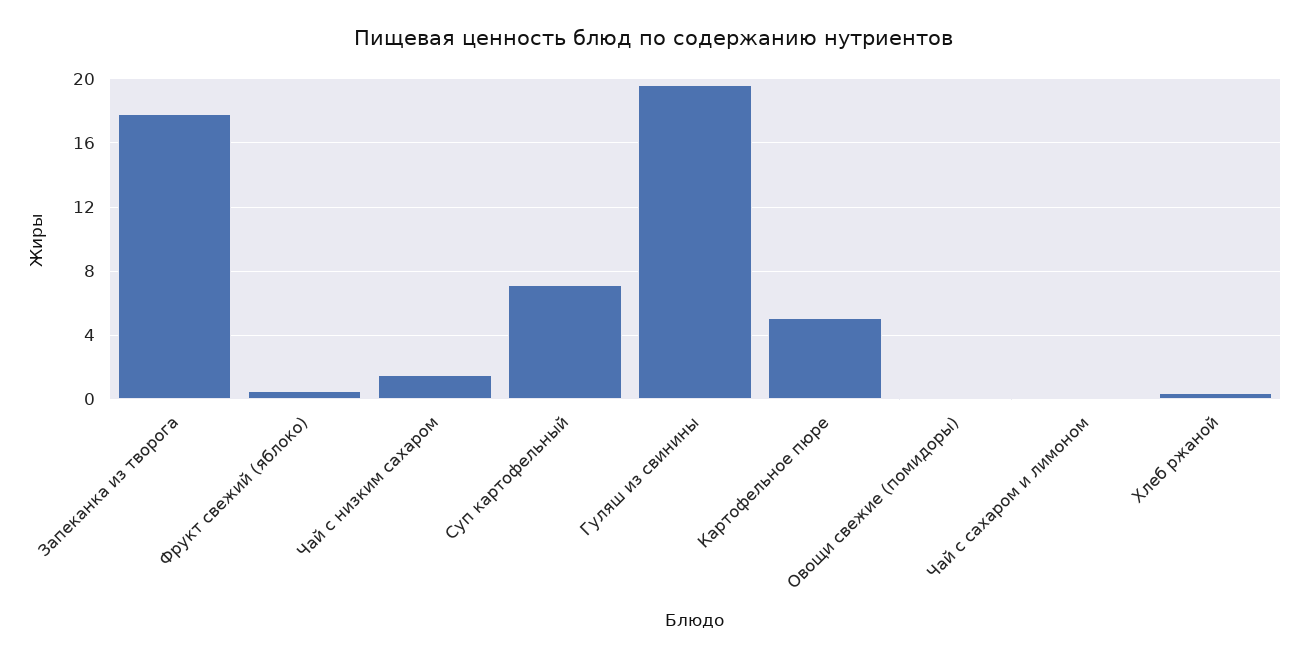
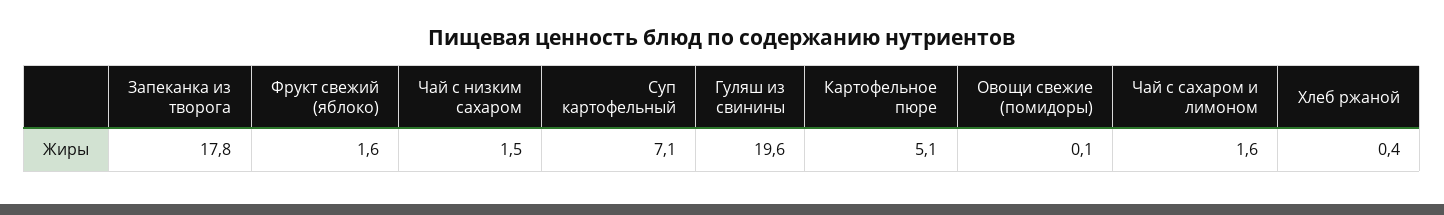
  {
    "Запеканка из творога": 17.8,
-   "Фрукт свежий (яблоко)": 0.5,
+   "Фрукт свежий (яблоко)": 1.6,
    "Чай с низким сахаром": 1.5,
    "Суп картофельный": 7.1,
    "Гуляш из свинины": 19.6,
    "Картофельное пюре": 5.1,
    "Овощи свежие (помидоры)": 0.1,
-   "Чай с сахаром и лимоном": 0,
+   "Чай с сахаром и лимоном": 1.6,
    "Хлеб ржаной": 0.4
  }

